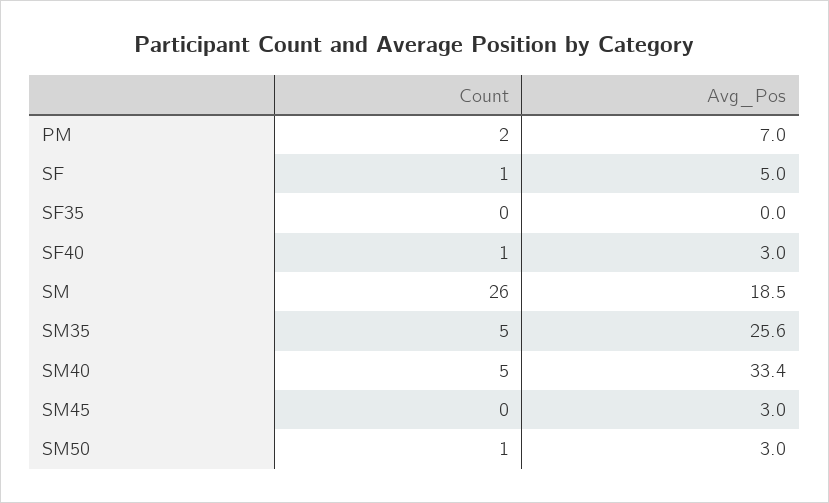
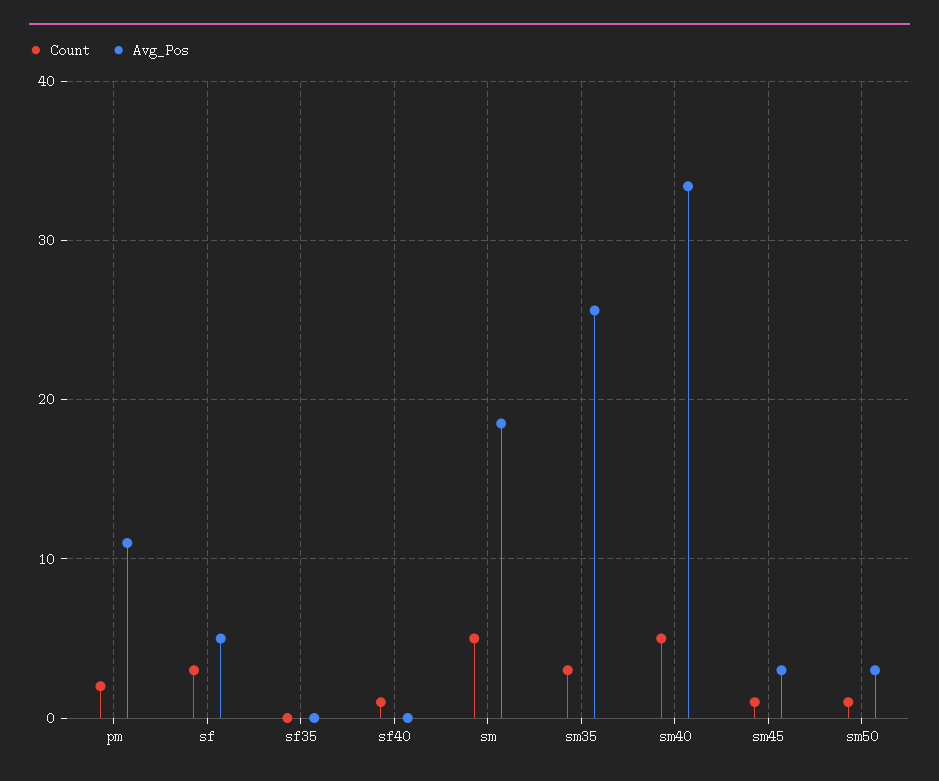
  {
    "Count": {
      "PM": 2,
-     "SF": 1,
+     "SF": 3,
      "SF35": 0,
      "SF40": 1,
-     "SM": 26,
+     "SM": 5,
-     "SM35": 5,
+     "SM35": 3,
      "SM40": 5,
-     "SM45": 0,
+     "SM45": 1,
      "SM50": 1
    },
    "Avg_Pos": {
-     "PM": 7,
+     "PM": 11,
      "SF": 5,
      "SF35": 0,
-     "SF40": 3,
+     "SF40": 0,
      "SM": 18.5,
      "SM35": 25.6,
      "SM40": 33.4,
      "SM45": 3,
      "SM50": 3
    }
  }

